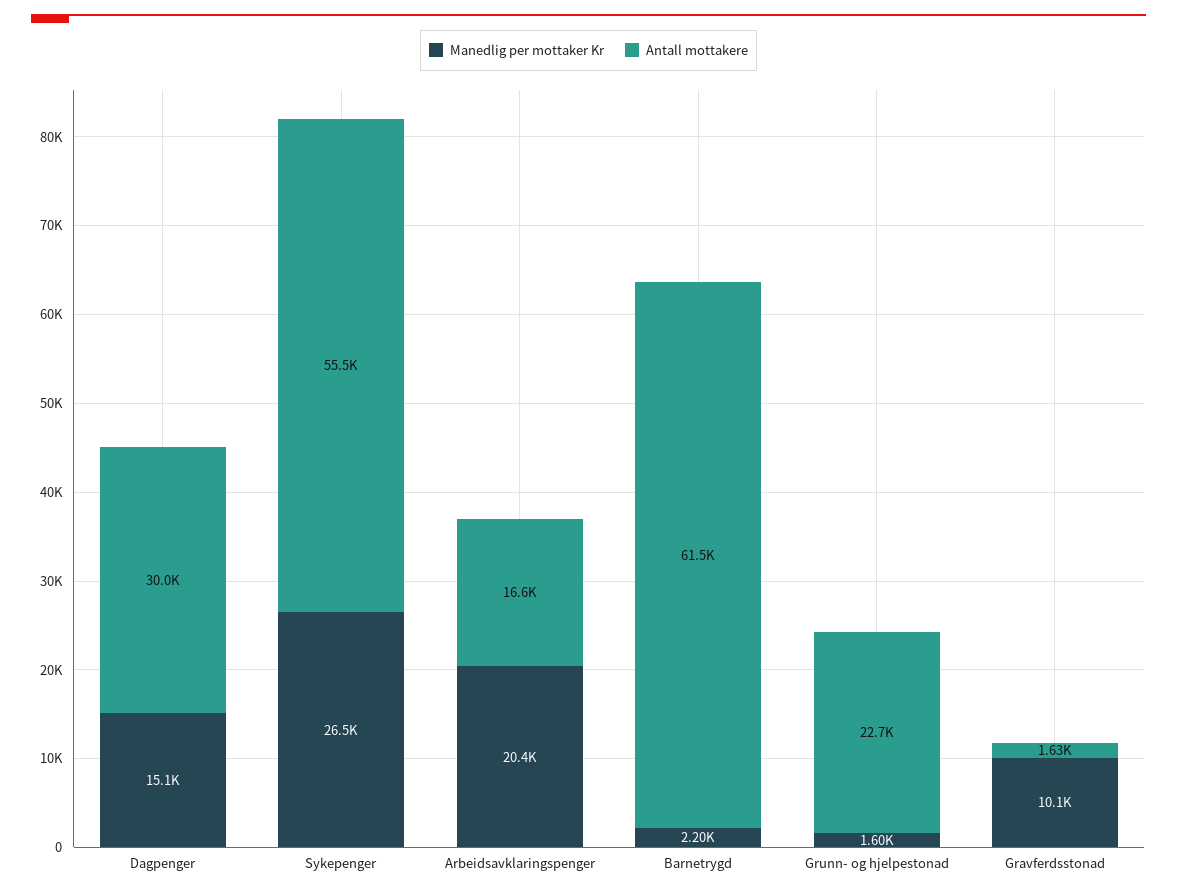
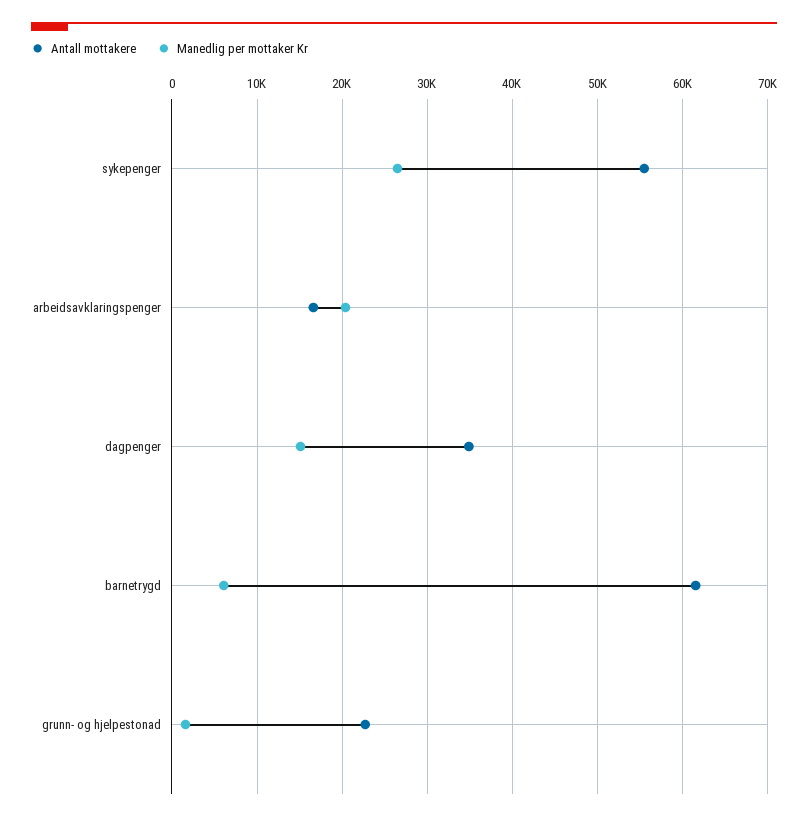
  {
    "Manedlig per mottaker Kr": {
      "Dagpenger": 15100,
      "Sykepenger": 26500,
      "Arbeidsavklaringspenger": 20400,
-     "Barnetrygd": 2200,
+     "Barnetrygd": 6000,
-     "Grunn- og hjelpestonad": 1600,
+     "Grunn- og hjelpestonad": 1600
-     "Gravferdsstonad": 10100
    },
    "Antall mottakere": {
-     "Dagpenger": 30000,
+     "Dagpenger": 35000,
      "Sykepenger": 55500,
      "Arbeidsavklaringspenger": 16600,
      "Barnetrygd": 61500,
-     "Grunn- og hjelpestonad": 22700,
+     "Grunn- og hjelpestonad": 22700
-     "Gravferdsstonad": 1630
    }
  }

